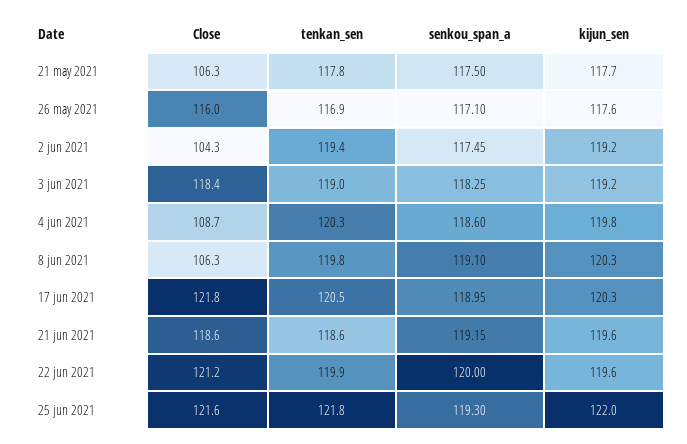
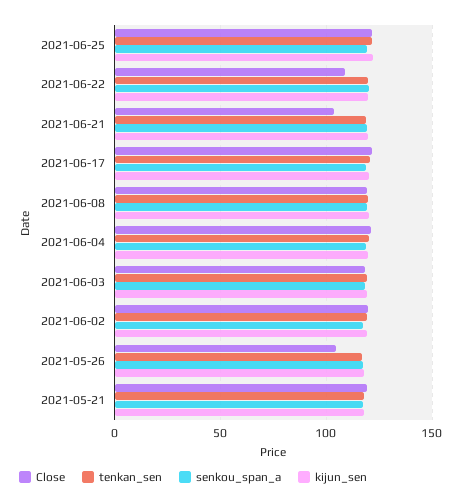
  {
    "Close": {
-     "21 may 2021": 106.3,
+     "21 may 2021": 120,
-     "26 may 2021": 116,
+     "26 may 2021": 105,
-     "2 jun 2021": 104.3,
+     "2 jun 2021": 120,
      "3 jun 2021": 118.4,
-     "4 jun 2021": 108.7,
+     "4 jun 2021": 120,
-     "8 jun 2021": 106.3,
+     "8 jun 2021": 120,
      "17 jun 2021": 121.8,
-     "21 jun 2021": 118.6,
+     "21 jun 2021": 105,
-     "22 jun 2021": 121.2,
+     "22 jun 2021": 110,
      "25 jun 2021": 121.6
    },
    "tenkan_sen": {
      "21 may 2021": 117.8,
      "26 may 2021": 116.9,
      "2 jun 2021": 119.4,
      "3 jun 2021": 119,
      "4 jun 2021": 120.3,
      "8 jun 2021": 119.8,
      "17 jun 2021": 120.5,
      "21 jun 2021": 118.6,
      "22 jun 2021": 119.9,
      "25 jun 2021": 121.8
    },
    "senkou_span_a": {
      "21 may 2021": 117.5,
      "26 may 2021": 117.1,
      "2 jun 2021": 117.45,
      "3 jun 2021": 118.25,
      "4 jun 2021": 118.6,
      "8 jun 2021": 119.1,
      "17 jun 2021": 118.95,
      "21 jun 2021": 119.15,
      "22 jun 2021": 120,
      "25 jun 2021": 119.3
    },
    "kijun_sen": {
      "21 may 2021": 117.7,
      "26 may 2021": 117.6,
      "2 jun 2021": 119.2,
      "3 jun 2021": 119.2,
      "4 jun 2021": 119.8,
      "8 jun 2021": 120.3,
      "17 jun 2021": 120.3,
      "21 jun 2021": 119.6,
      "22 jun 2021": 119.6,
      "25 jun 2021": 122
    }
  }

